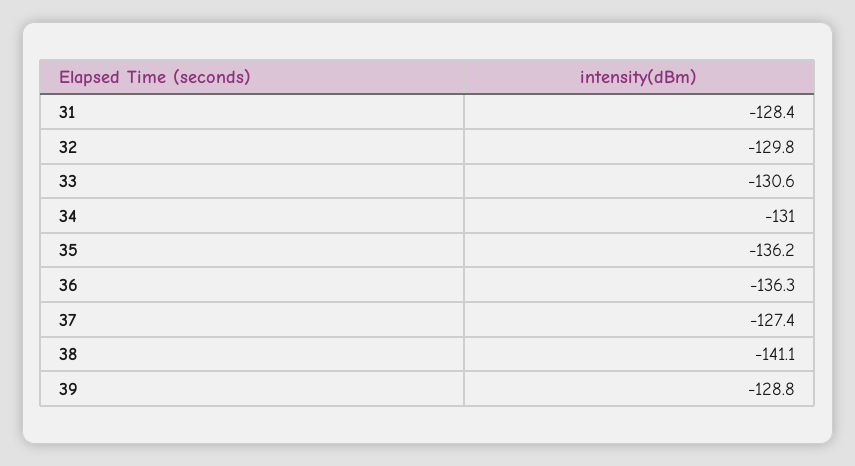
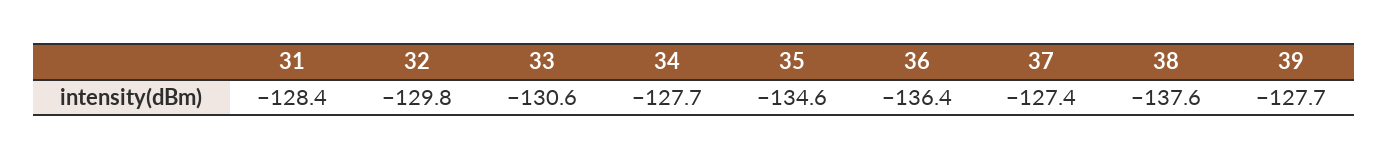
  {
    "31": -128.4,
    "32": -129.8,
    "33": -130.6,
-   "34": -131,
+   "34": -127.7,
-   "35": -136.2,
+   "35": -134.6,
-   "36": -136.3,
+   "36": -136.4,
    "37": -127.4,
-   "38": -141.1,
+   "38": -137.6,
-   "39": -128.8
+   "39": -127.7
  }

